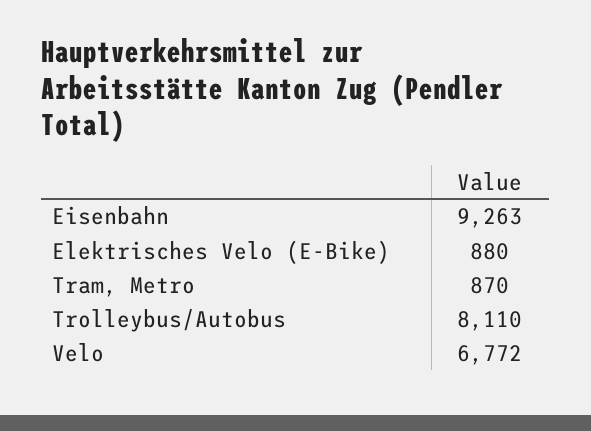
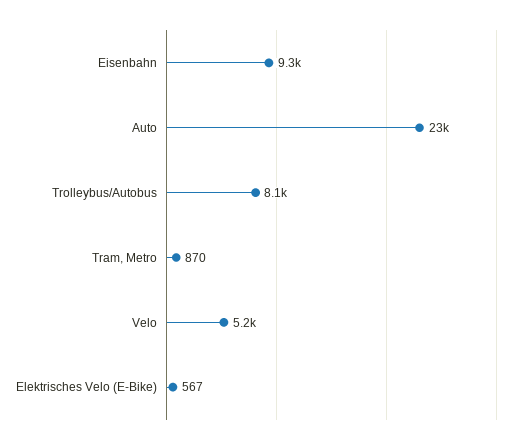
  {
    "Eisenbahn": 9263,
-   "Elektrisches Velo (E-Bike)": 880,
+   "Elektrisches Velo (E-Bike)": 567,
    "Tram, Metro": 870,
    "Trolleybus/Autobus": 8110,
-   "Velo": 6772
+   "Velo": 5200,
+   "Auto": 23000
  }

